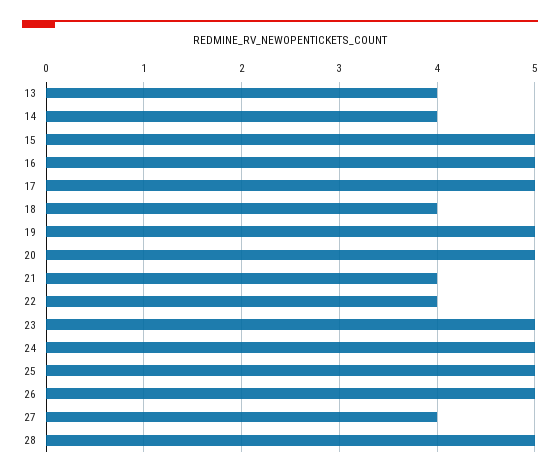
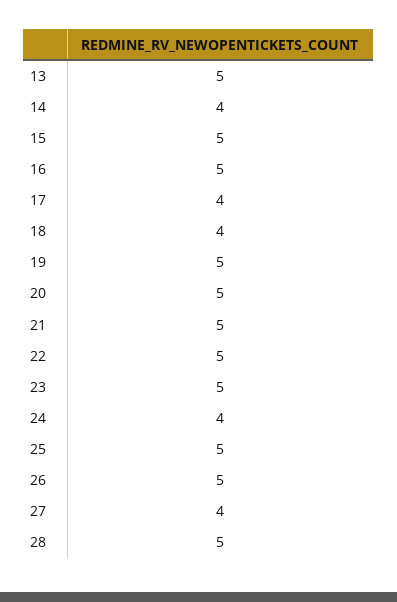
  {
-   "13": 4,
+   "13": 5,
    "14": 4,
    "15": 5,
    "16": 5,
-   "17": 5,
+   "17": 4,
    "18": 4,
    "19": 5,
    "20": 5,
-   "21": 4,
+   "21": 5,
-   "22": 4,
+   "22": 5,
    "23": 5,
-   "24": 5,
+   "24": 4,
    "25": 5,
    "26": 5,
    "27": 4,
    "28": 5
  }

